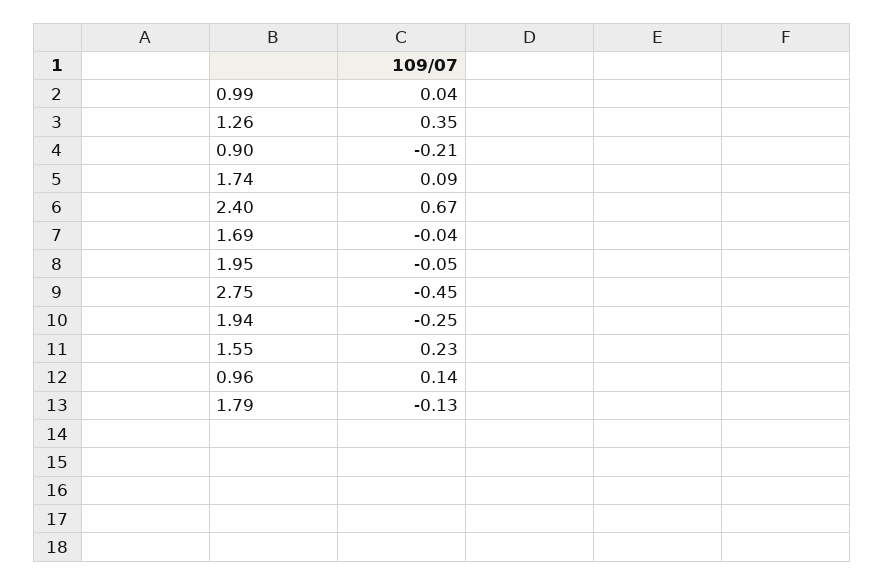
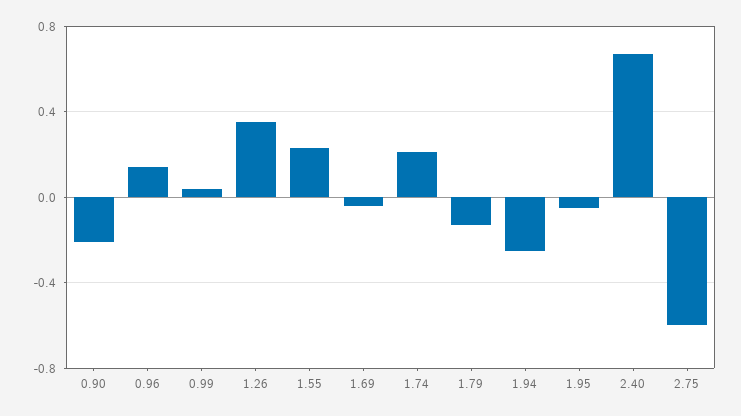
  {
    "0.99": 0.04,
    "1.26": 0.35,
    "0.90": -0.21,
-   "1.74": 0.09,
+   "1.74": 0.2,
    "2.40": 0.67,
    "1.69": -0.04,
    "1.95": -0.05,
-   "2.75": -0.45,
+   "2.75": -0.6,
    "1.94": -0.25,
    "1.55": 0.23,
    "0.96": 0.14,
    "1.79": -0.13
  }

